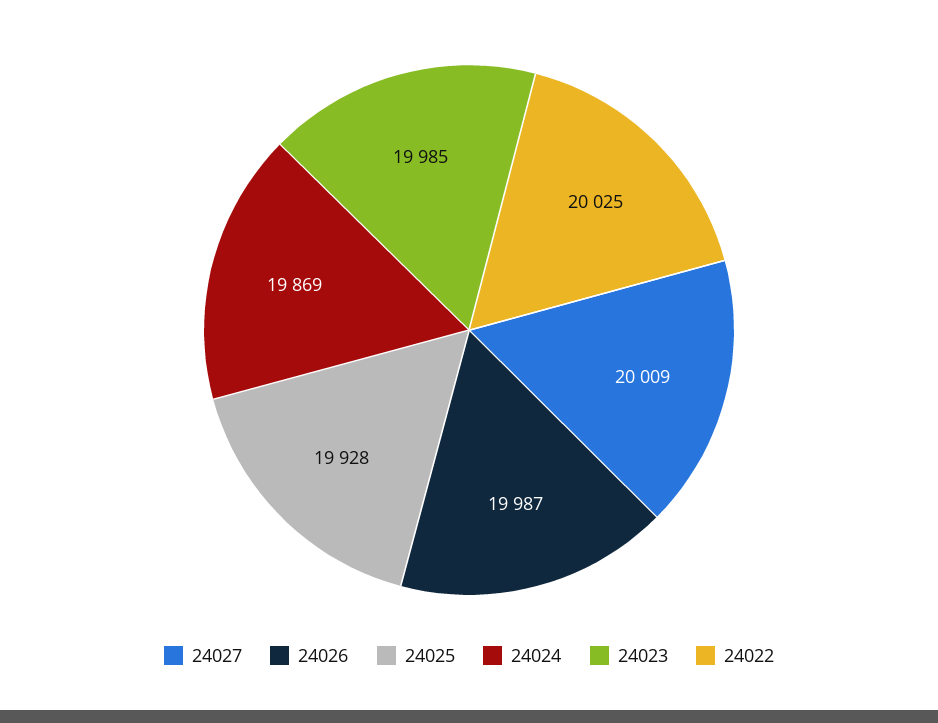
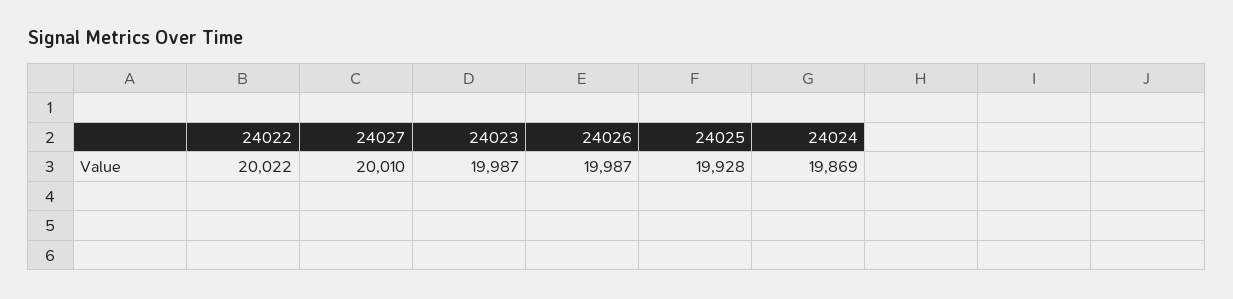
  {
-   "24027": 20009,
+   "24027": 20010,
    "24026": 19987,
    "24025": 19928,
    "24024": 19869,
-   "24023": 19985,
+   "24023": 19987,
-   "24022": 20025
+   "24022": 20022
  }

